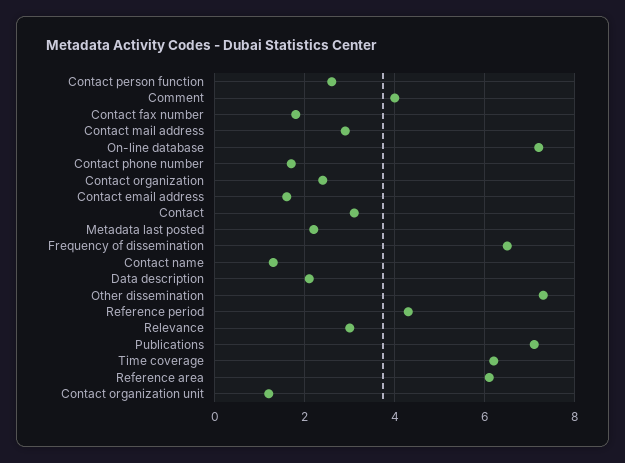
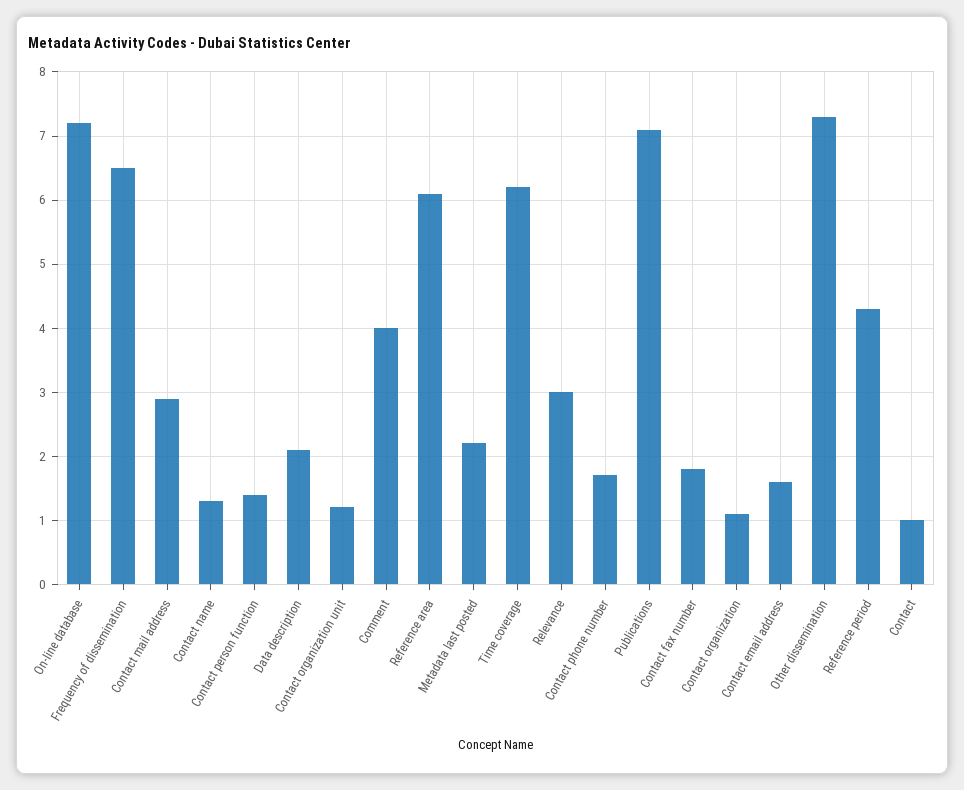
  {
-   "Contact person function": 2.5,
+   "Contact person function": 1.4,
    "Comment": 4,
    "Contact fax number": 1.8,
    "Contact mail address": 2.9,
    "On-line database": 7.2,
    "Contact phone number": 1.7,
-   "Contact organization": 2.5,
+   "Contact organization": 1.1,
    "Contact email address": 1.6,
-   "Contact": 3,
+   "Contact": 1,
    "Metadata last posted": 2.2,
    "Frequency of dissemination": 6.5,
    "Contact name": 1.3,
    "Data description": 2.1,
    "Other dissemination": 7.3,
    "Reference period": 4.3,
    "Relevance": 3,
    "Publications": 7.1,
    "Time coverage": 6.2,
    "Reference area": 6.1,
    "Contact organization unit": 1.2
  }

